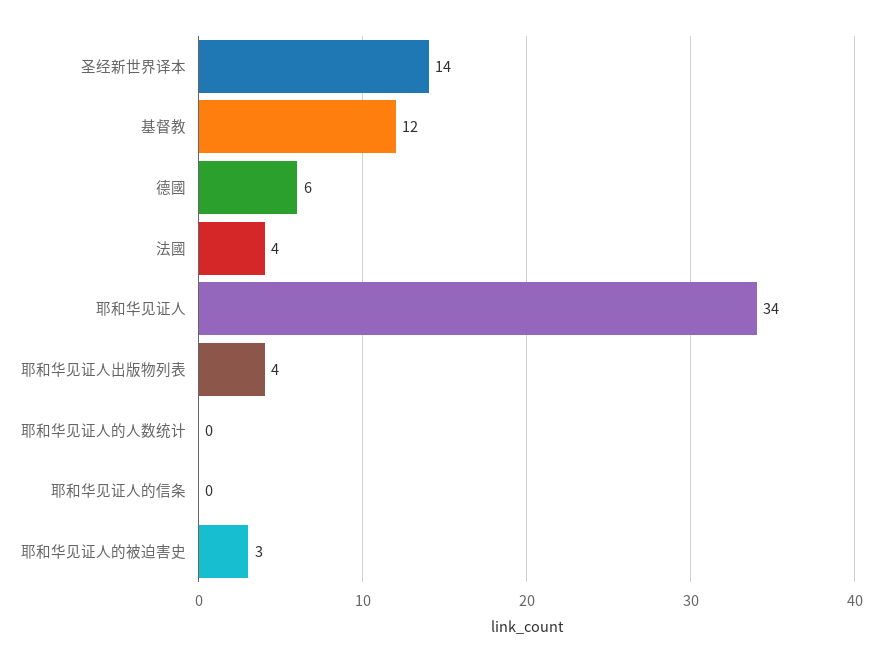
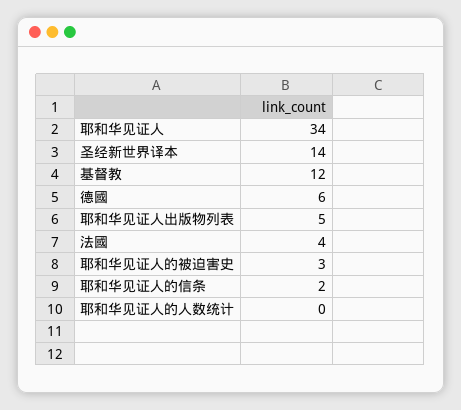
  {
    "圣经新世界译本": 14,
    "基督教": 12,
    "德國": 6,
    "法國": 4,
    "耶和华见证人": 34,
-   "耶和华见证人出版物列表": 4,
+   "耶和华见证人出版物列表": 5,
    "耶和华见证人的人数统计": 0,
-   "耶和华见证人的信条": 0,
+   "耶和华见证人的信条": 2,
    "耶和华见证人的被迫害史": 3
  }

